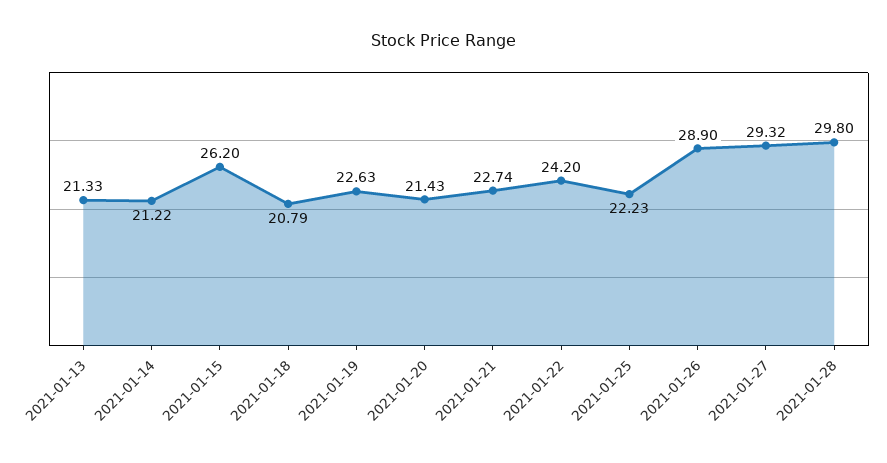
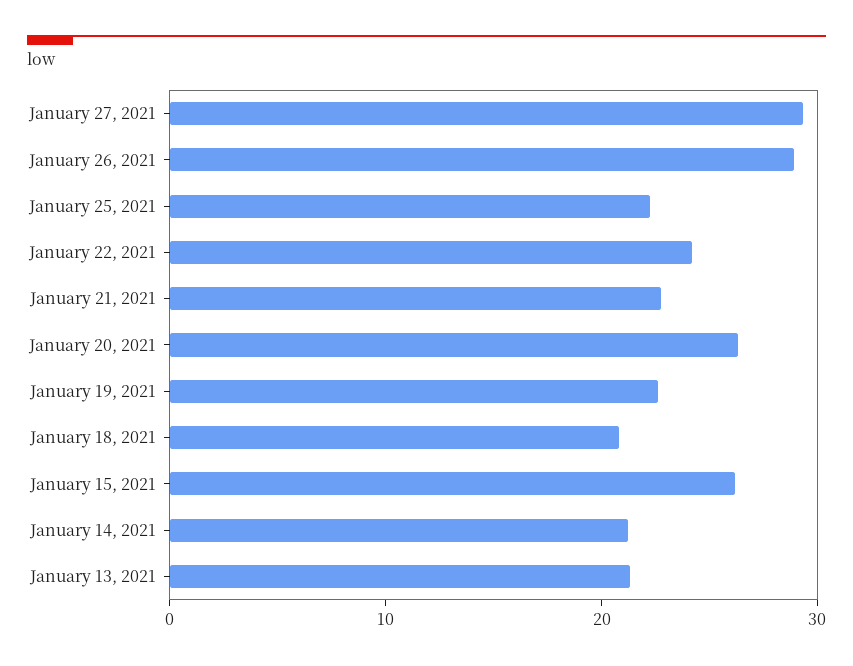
  {
    "2021-01-13": 21.33,
    "2021-01-14": 21.22,
    "2021-01-15": 26.2,
    "2021-01-18": 20.79,
    "2021-01-19": 22.63,
-   "2021-01-20": 21.43,
+   "2021-01-20": 26,
    "2021-01-21": 22.74,
    "2021-01-22": 24.2,
    "2021-01-25": 22.23,
    "2021-01-26": 28.9,
-   "2021-01-27": 29.32,
+   "2021-01-27": 29.32
-   "2021-01-28": 29.8
  }

